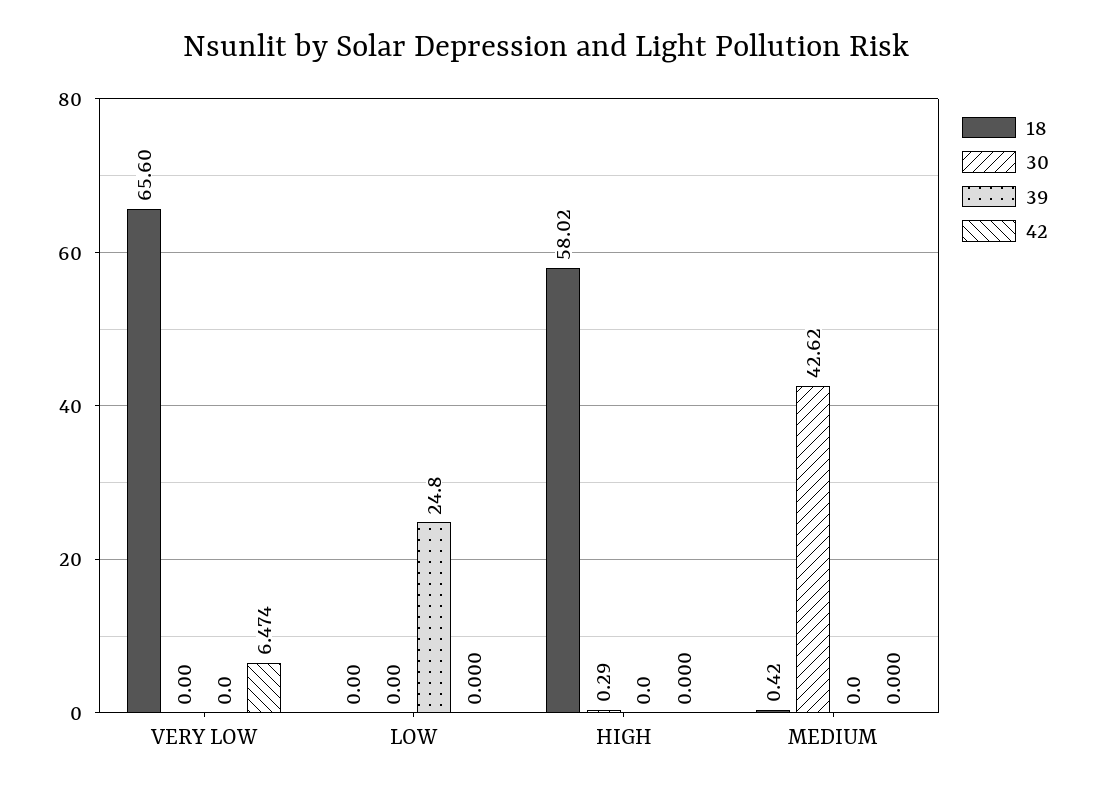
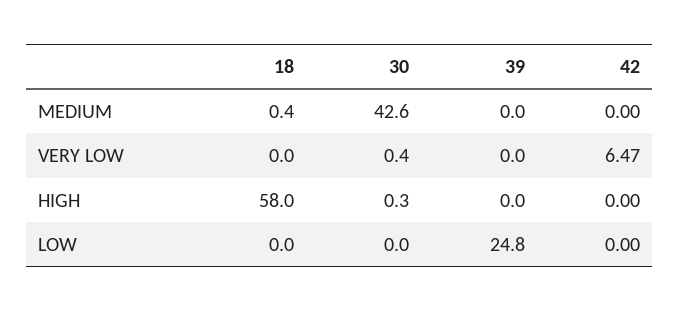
  {
    "18": {
-     "VERY LOW": 65.6,
+     "VERY LOW": 0,
      "LOW": 0,
      "HIGH": 58.02,
      "MEDIUM": 0.42
    },
    "30": {
-     "VERY LOW": 0,
+     "VERY LOW": 0.4,
      "LOW": 0,
      "HIGH": 0.29,
      "MEDIUM": 42.62
    },
    "39": {
      "VERY LOW": 0,
      "LOW": 24.8,
      "HIGH": 0,
      "MEDIUM": 0
    },
    "42": {
      "VERY LOW": 6.474,
      "LOW": 0,
      "HIGH": 0,
      "MEDIUM": 0
    }
  }

